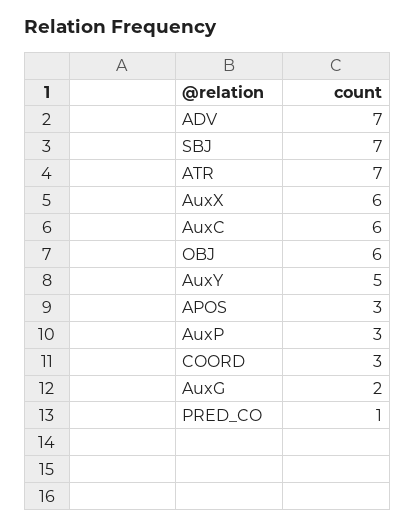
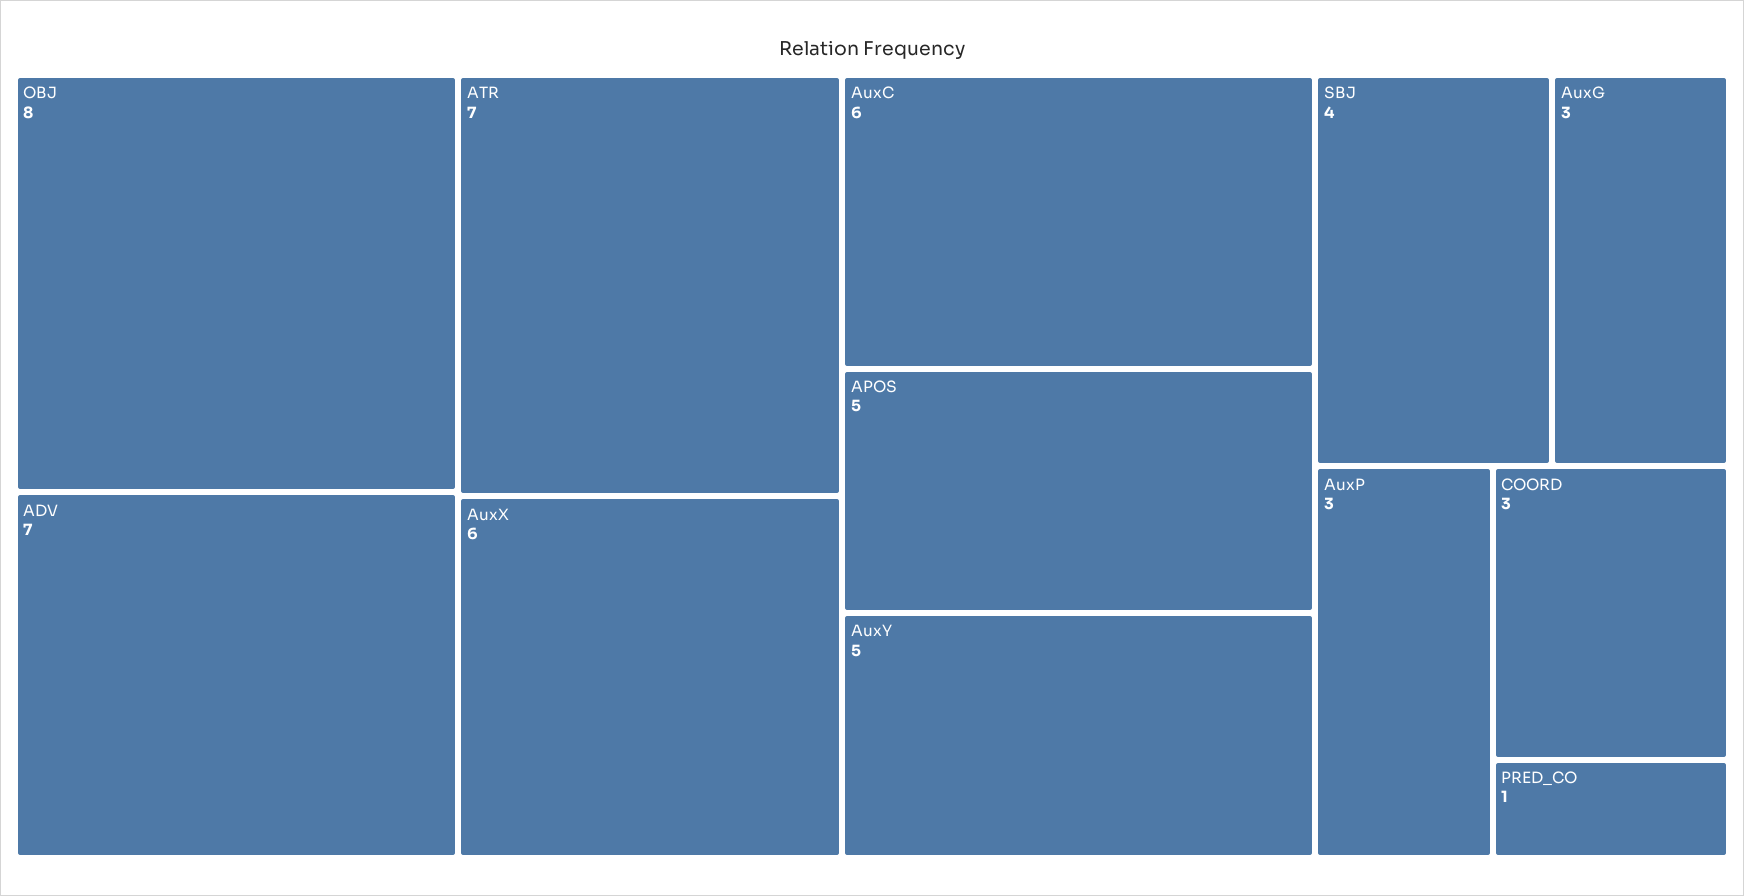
  {
    "ADV": 7,
-   "SBJ": 7,
+   "SBJ": 4,
    "ATR": 7,
    "AuxX": 6,
    "AuxC": 6,
-   "OBJ": 6,
+   "OBJ": 8,
    "AuxY": 5,
-   "APOS": 3,
+   "APOS": 5,
    "AuxP": 3,
    "COORD": 3,
-   "AuxG": 2,
+   "AuxG": 3,
    "PRED_CO": 1
  }

